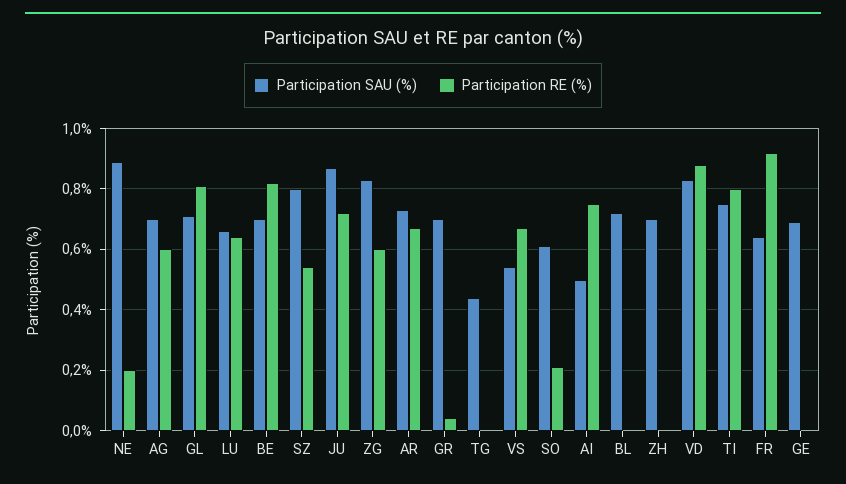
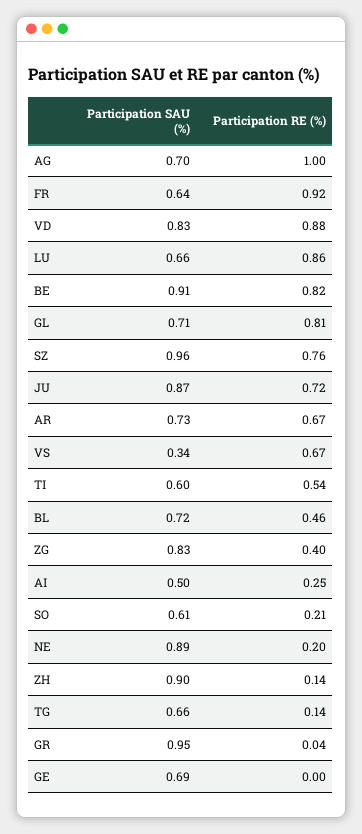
  {
    "Participation SAU (%)": {
      "NE": 0.89,
      "AG": 0.7,
      "GL": 0.71,
      "LU": 0.66,
-     "BE": 0.7,
+     "BE": 0.91,
-     "SZ": 0.8,
+     "SZ": 0.96,
      "JU": 0.87,
      "ZG": 0.83,
      "AR": 0.73,
-     "GR": 0.7,
+     "GR": 0.95,
-     "TG": 0.45,
+     "TG": 0.66,
-     "VS": 0.55,
+     "VS": 0.34,
      "SO": 0.61,
      "AI": 0.5,
      "BL": 0.72,
-     "ZH": 0.7,
+     "ZH": 0.9,
      "VD": 0.83,
-     "TI": 0.75,
+     "TI": 0.6,
      "FR": 0.64,
      "GE": 0.69
    },
    "Participation RE (%)": {
      "NE": 0.2,
-     "AG": 0.6,
+     "AG": 1,
      "GL": 0.81,
-     "LU": 0.65,
+     "LU": 0.86,
      "BE": 0.82,
-     "SZ": 0.55,
+     "SZ": 0.76,
      "JU": 0.72,
-     "ZG": 0.6,
+     "ZG": 0.4,
      "AR": 0.67,
      "GR": 0.04,
-     "TG": 0,
+     "TG": 0.14,
      "VS": 0.67,
      "SO": 0.21,
-     "AI": 0.75,
+     "AI": 0.25,
-     "BL": 0,
+     "BL": 0.46,
-     "ZH": 0,
+     "ZH": 0.14,
      "VD": 0.88,
-     "TI": 0.8,
+     "TI": 0.54,
      "FR": 0.92,
      "GE": 0
    }
  }

